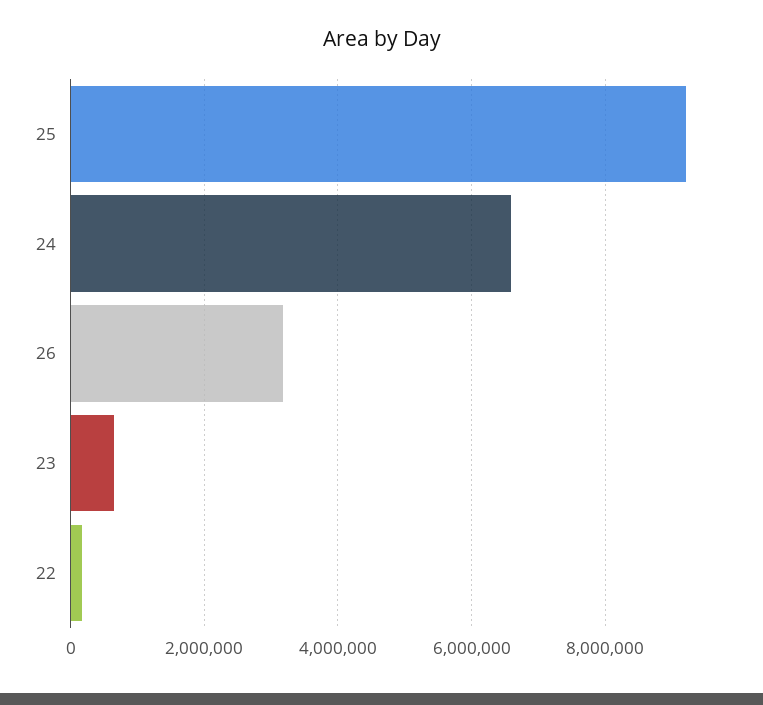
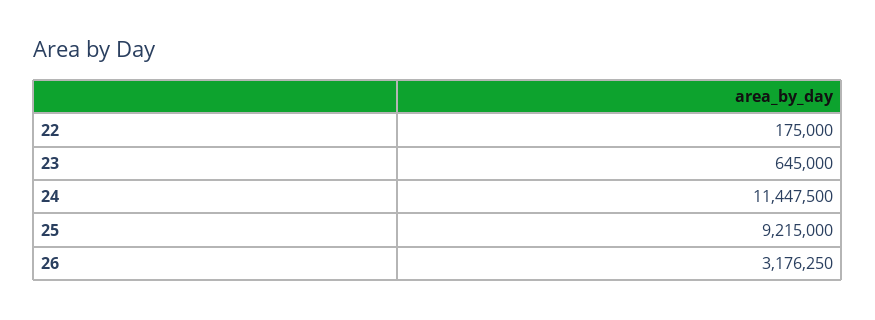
  {
    "25": 9215000,
-   "24": 6600000,
+   "24": 11447500,
    "26": 3176250,
    "23": 645000,
    "22": 175000
  }

